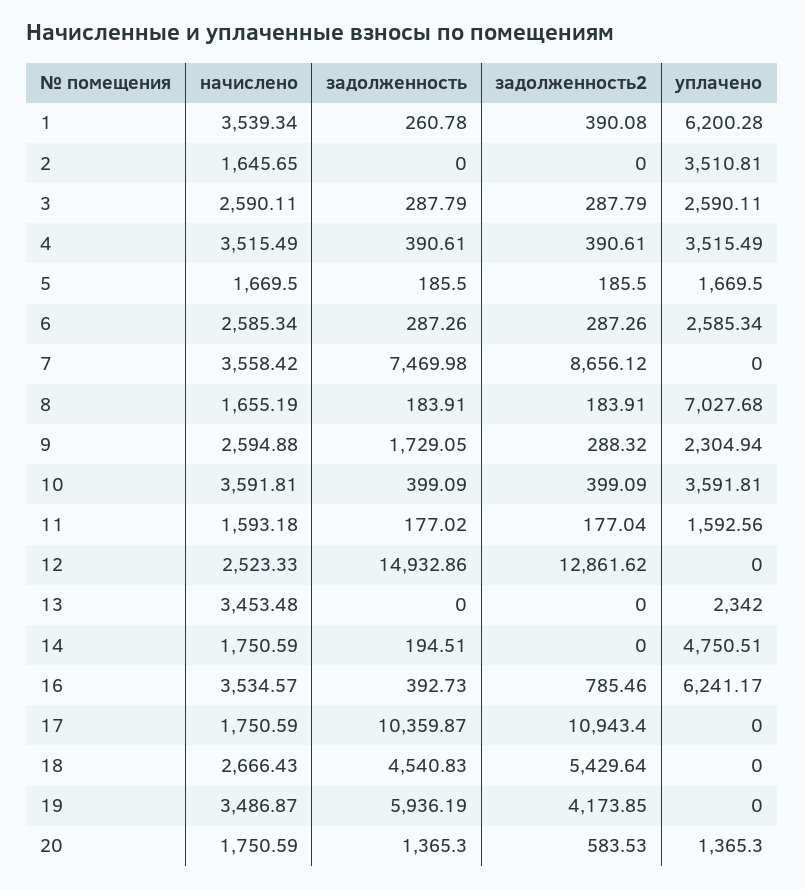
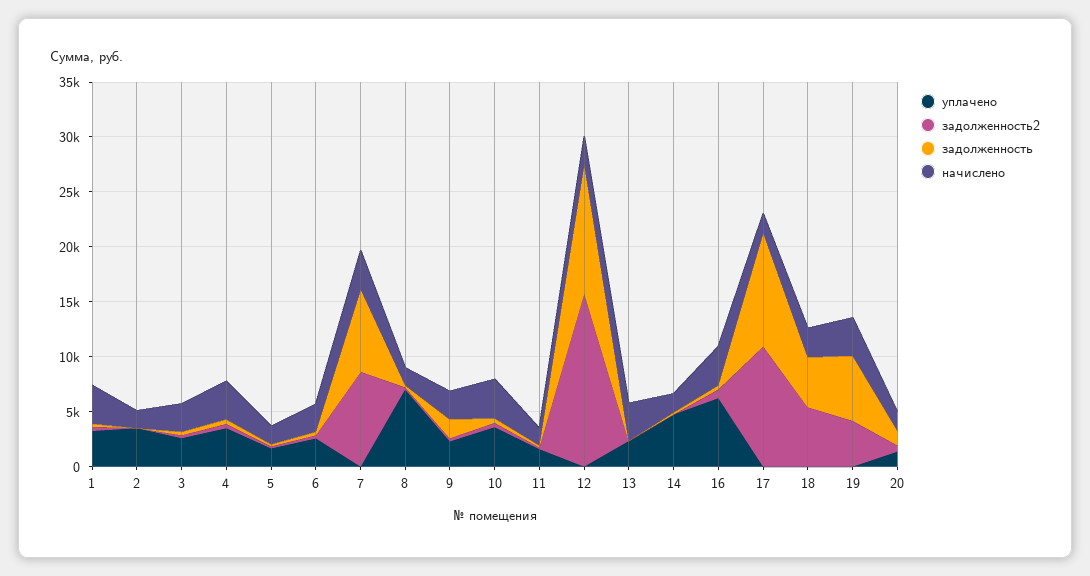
  {
    "начислено": {
      "1": 3539.34,
      "2": 1645.65,
      "3": 2590.11,
      "4": 3515.49,
      "5": 1669.5,
      "6": 2585.34,
      "7": 3558.42,
      "8": 1655.19,
      "9": 2594.88,
      "10": 3591.81,
      "11": 1593.18,
      "12": 2523.33,
      "13": 3453.48,
      "14": 1750.59,
      "16": 3534.57,
      "17": 1750.59,
      "18": 2666.43,
      "19": 3486.87,
      "20": 1750.59
    },
    "задолженность": {
      "1": 260.78,
      "2": 0,
      "3": 287.79,
      "4": 390.61,
      "5": 185.5,
      "6": 287.26,
      "7": 7469.98,
      "8": 183.91,
      "9": 1729.05,
      "10": 399.09,
      "11": 177.02,
-     "12": 14932.86,
+     "12": 12000,
      "13": 0,
      "14": 194.51,
      "16": 392.73,
      "17": 10359.87,
      "18": 4540.83,
      "19": 5936.19,
      "20": 1365.3
    },
    "задолженность2": {
      "1": 390.08,
      "2": 0,
      "3": 287.79,
      "4": 390.61,
      "5": 185.5,
      "6": 287.26,
      "7": 8656.12,
      "8": 183.91,
      "9": 288.32,
      "10": 399.09,
      "11": 177.04,
-     "12": 12861.62,
+     "12": 16000,
      "13": 0,
      "14": 0,
      "16": 785.46,
      "17": 10943.4,
      "18": 5429.64,
      "19": 4173.85,
      "20": 583.53
    },
    "уплачено": {
-     "1": 6200.28,
+     "1": 3000,
      "2": 3510.81,
      "3": 2590.11,
      "4": 3515.49,
      "5": 1669.5,
      "6": 2585.34,
      "7": 0,
      "8": 7027.68,
      "9": 2304.94,
      "10": 3591.81,
      "11": 1592.56,
      "12": 0,
      "13": 2342,
      "14": 4750.51,
      "16": 6241.17,
      "17": 0,
      "18": 0,
      "19": 0,
      "20": 1365.3
    }
  }

